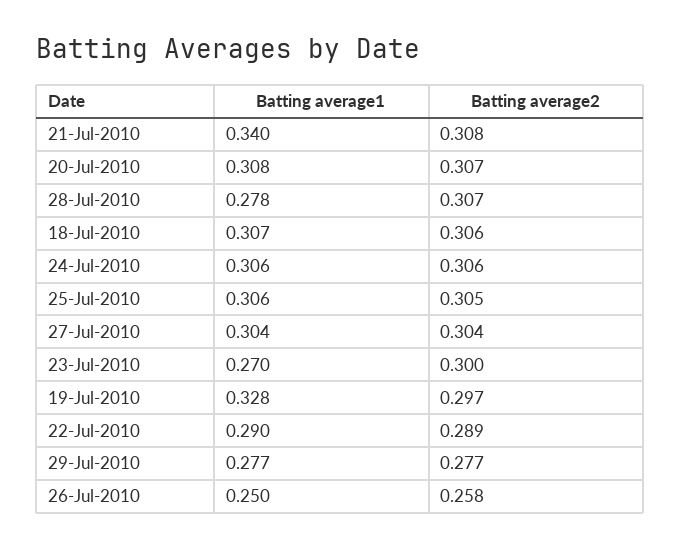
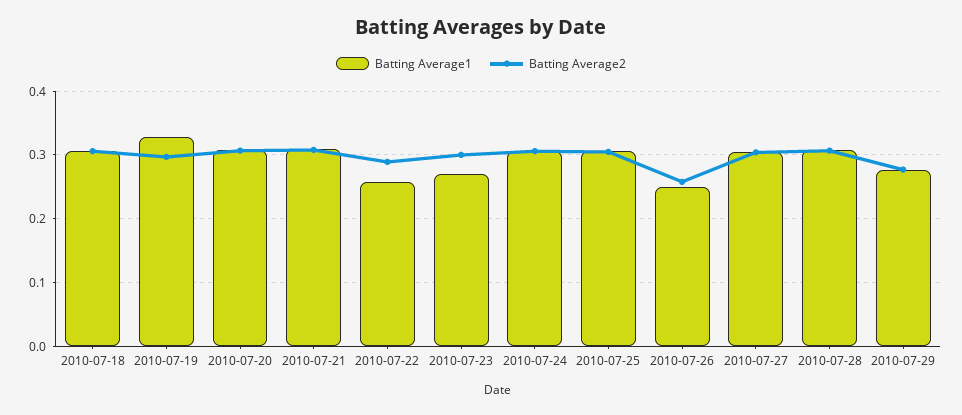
  {
    "Batting average1": {
-     "21-Jul-2010": 0.34,
+     "21-Jul-2010": 0.31,
      "20-Jul-2010": 0.308,
-     "28-Jul-2010": 0.278,
+     "28-Jul-2010": 0.31,
      "18-Jul-2010": 0.307,
      "24-Jul-2010": 0.306,
      "25-Jul-2010": 0.306,
      "27-Jul-2010": 0.304,
      "23-Jul-2010": 0.27,
      "19-Jul-2010": 0.328,
-     "22-Jul-2010": 0.29,
+     "22-Jul-2010": 0.26,
      "29-Jul-2010": 0.277,
      "26-Jul-2010": 0.25
    },
    "Batting average2": {
      "21-Jul-2010": 0.308,
      "20-Jul-2010": 0.307,
      "28-Jul-2010": 0.307,
      "18-Jul-2010": 0.306,
      "24-Jul-2010": 0.306,
      "25-Jul-2010": 0.305,
      "27-Jul-2010": 0.304,
      "23-Jul-2010": 0.3,
      "19-Jul-2010": 0.297,
      "22-Jul-2010": 0.289,
      "29-Jul-2010": 0.277,
      "26-Jul-2010": 0.258
    }
  }

